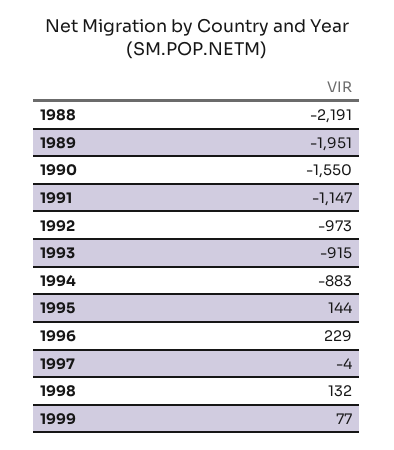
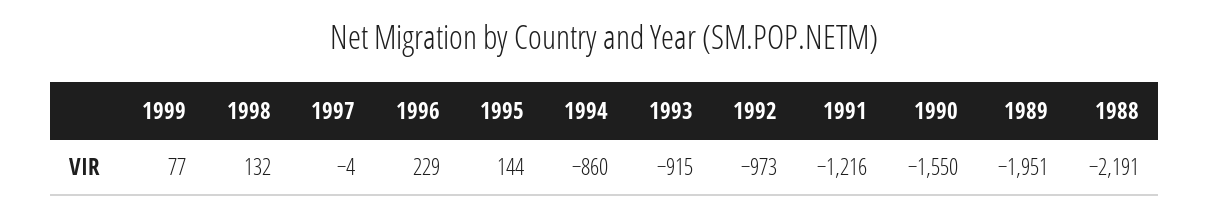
  {
    "1988": -2191,
    "1989": -1951,
    "1990": -1550,
-   "1991": -1147,
+   "1991": -1216,
    "1992": -973,
    "1993": -915,
-   "1994": -883,
+   "1994": -860,
    "1995": 144,
    "1996": 229,
    "1997": -4,
    "1998": 132,
    "1999": 77
  }

